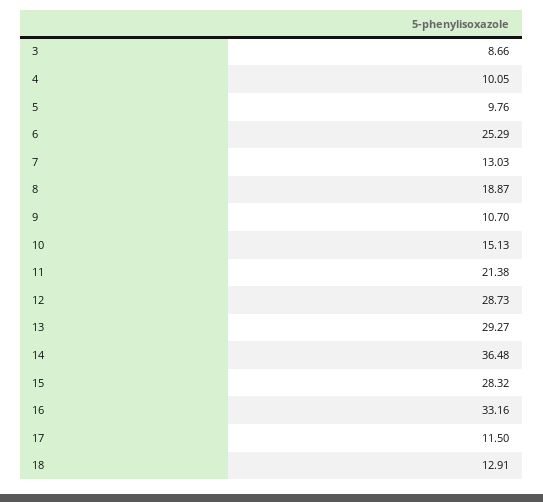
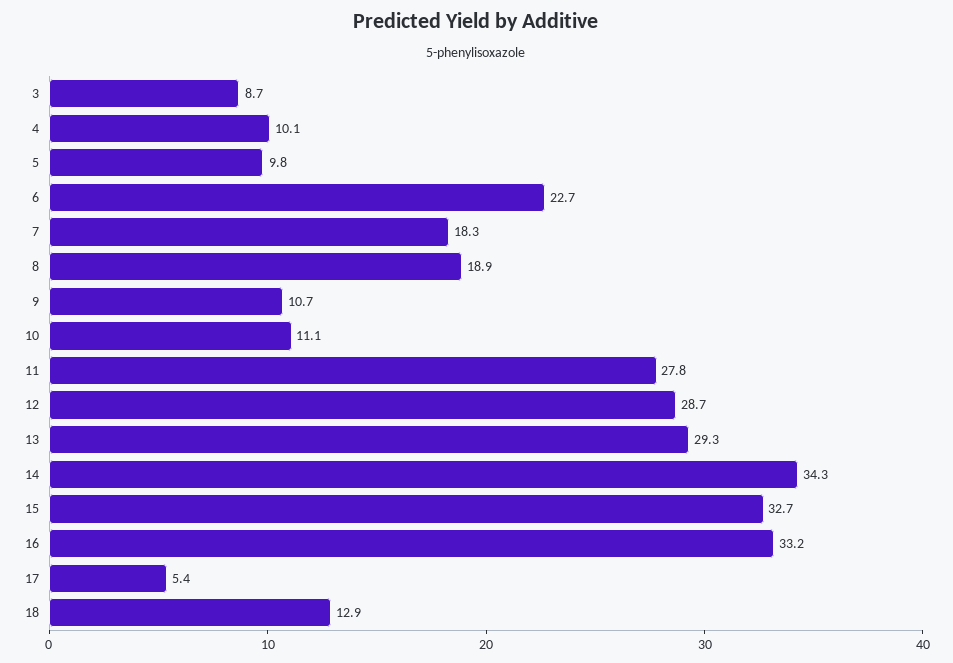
  {
    "3": 8.66,
    "4": 10.05,
    "5": 9.76,
-   "6": 25.29,
+   "6": 22.7,
-   "7": 13.03,
+   "7": 18.3,
    "8": 18.87,
    "9": 10.7,
-   "10": 15.13,
+   "10": 11.1,
-   "11": 21.38,
+   "11": 27.8,
    "12": 28.73,
    "13": 29.27,
-   "14": 36.48,
+   "14": 34.3,
-   "15": 28.32,
+   "15": 32.7,
    "16": 33.16,
-   "17": 11.5,
+   "17": 5.4,
    "18": 12.91
  }

